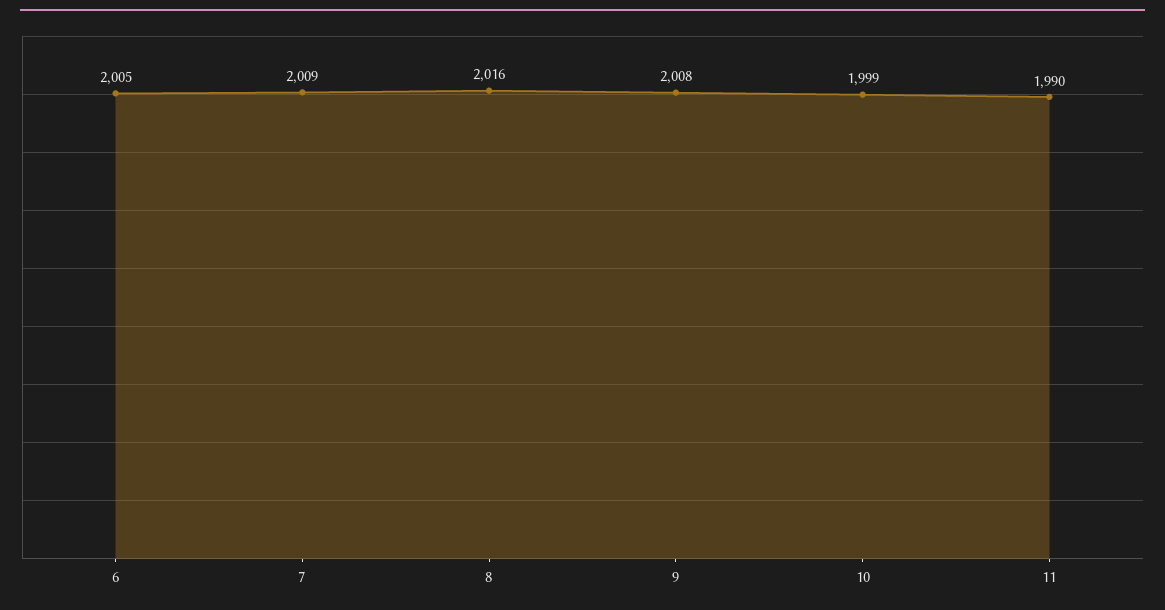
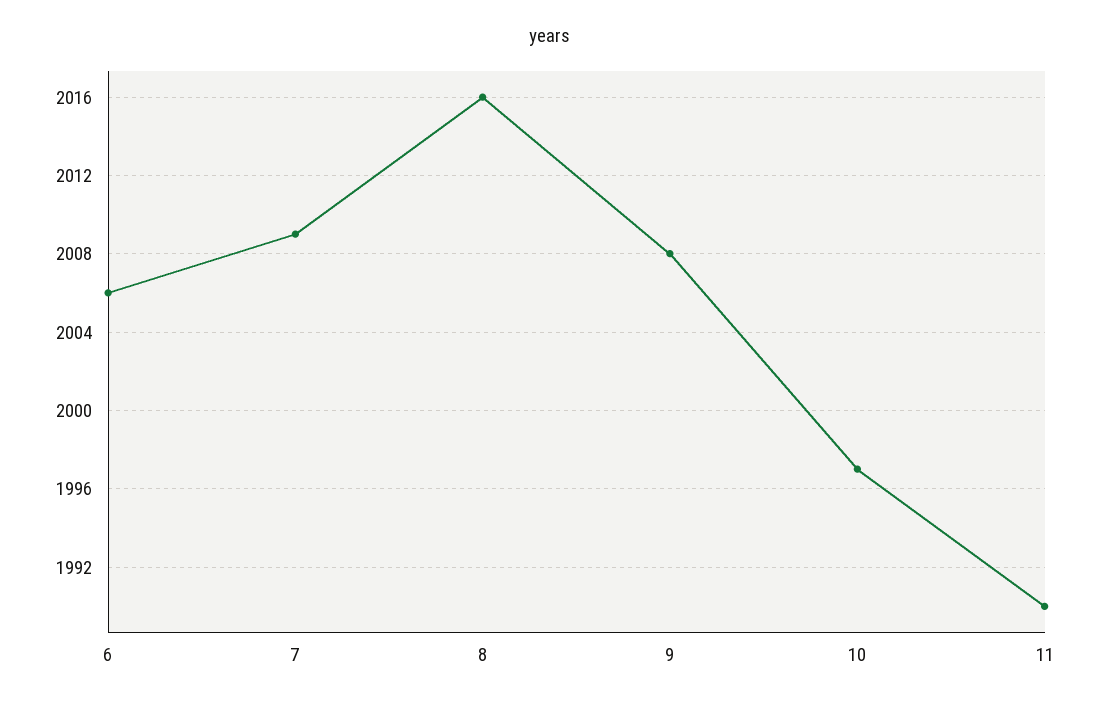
  {
-   "6": 2005,
+   "6": 2006,
    "7": 2009,
    "8": 2016,
    "9": 2008,
-   "10": 1999,
+   "10": 1997,
    "11": 1990
  }

